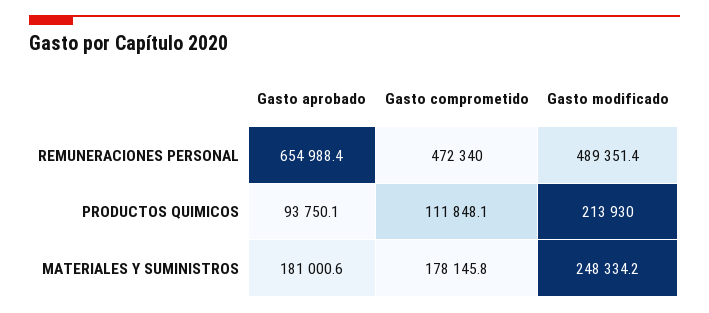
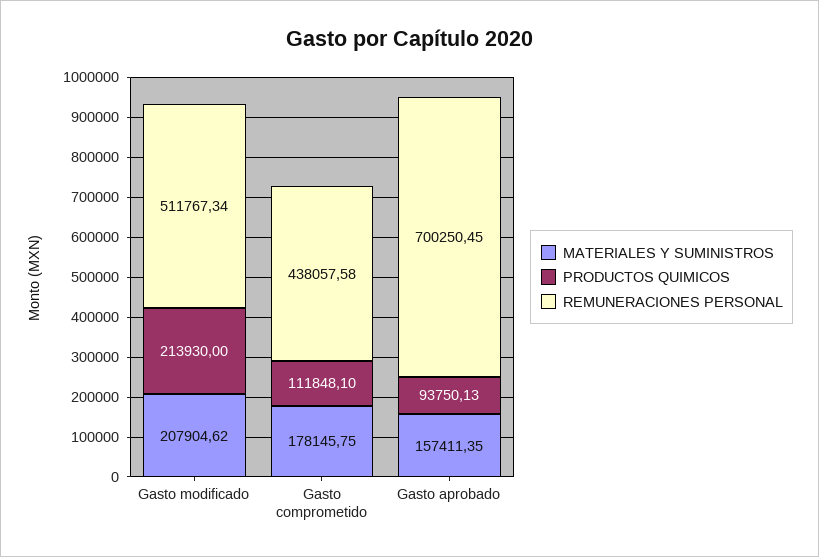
  {
    "REMUNERACIONES PERSONAL": {
-     "Gasto aprobado": 654988.4,
+     "Gasto aprobado": 700250.45,
-     "Gasto comprometido": 472340,
+     "Gasto comprometido": 438057.58,
-     "Gasto modificado": 489351.4
+     "Gasto modificado": 511767.34
    },
    "PRODUCTOS QUIMICOS": {
      "Gasto aprobado": 93750.13,
      "Gasto comprometido": 111848.1,
      "Gasto modificado": 213930
    },
    "MATERIALES Y SUMINISTROS": {
-     "Gasto aprobado": 181000.6,
+     "Gasto aprobado": 157411.35,
      "Gasto comprometido": 178145.75,
-     "Gasto modificado": 248334.2
+     "Gasto modificado": 207904.62
    }
  }

